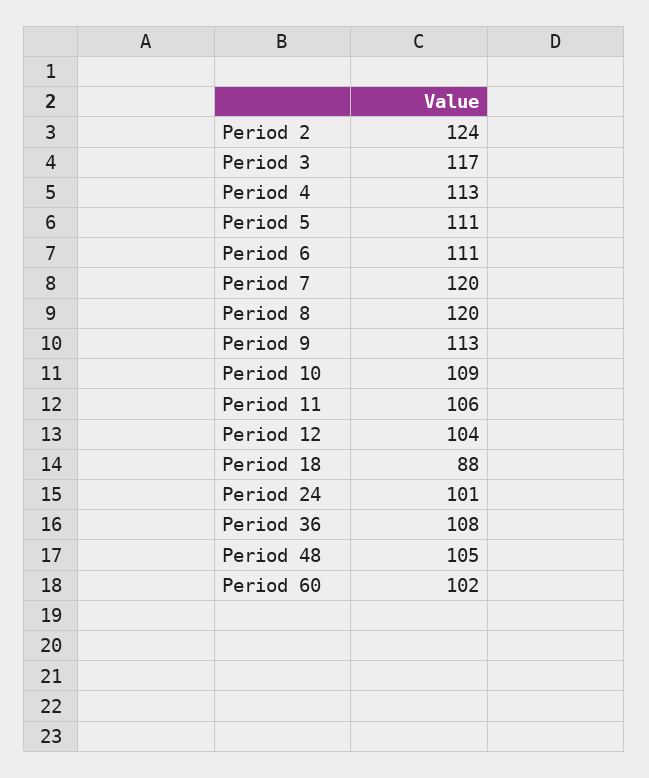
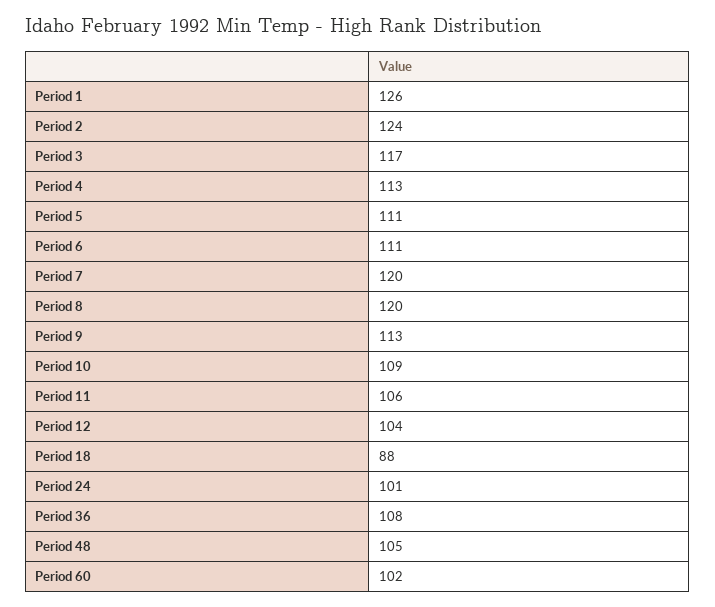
  {
    "Period 2": 124,
    "Period 3": 117,
    "Period 4": 113,
    "Period 5": 111,
    "Period 6": 111,
    "Period 7": 120,
    "Period 8": 120,
    "Period 9": 113,
    "Period 10": 109,
    "Period 11": 106,
    "Period 12": 104,
    "Period 18": 88,
    "Period 24": 101,
    "Period 36": 108,
    "Period 48": 105,
-   "Period 60": 102
+   "Period 60": 102,
+   "Period 1": 126
  }

